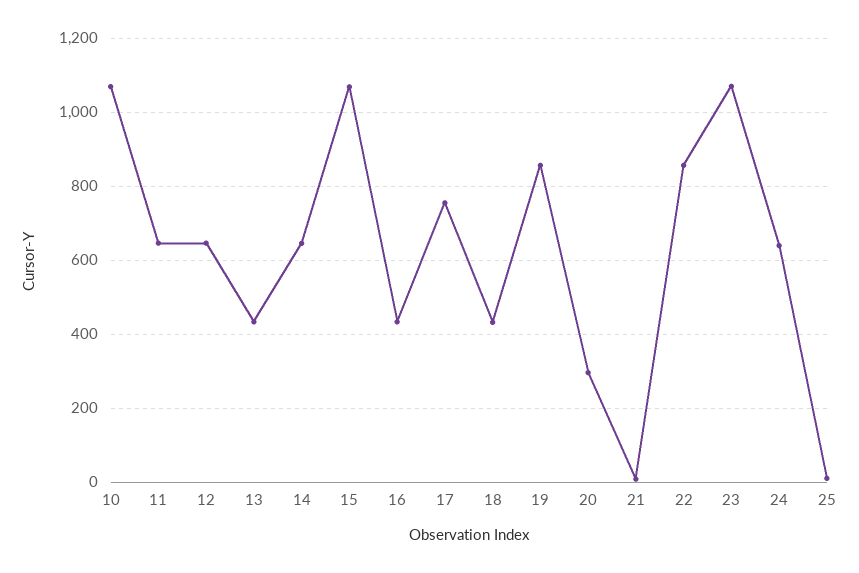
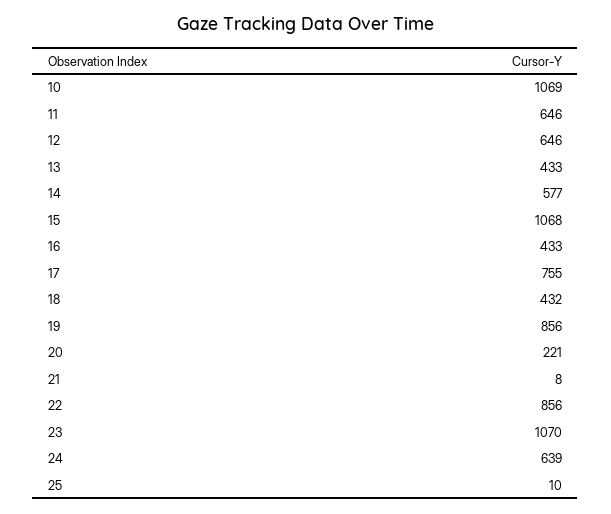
  {
    "10": 1069,
    "11": 646,
    "12": 646,
    "13": 433,
-   "14": 640,
+   "14": 577,
    "15": 1068,
    "16": 433,
    "17": 755,
    "18": 432,
    "19": 856,
-   "20": 300,
+   "20": 221,
    "21": 8,
    "22": 856,
    "23": 1070,
    "24": 639,
    "25": 10
  }

